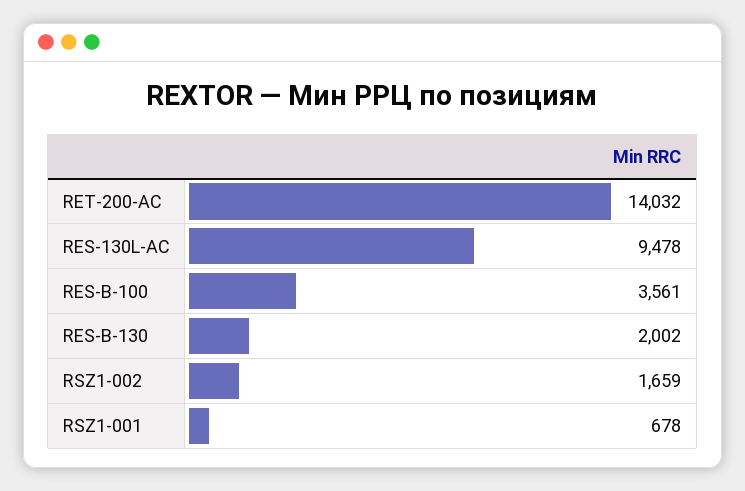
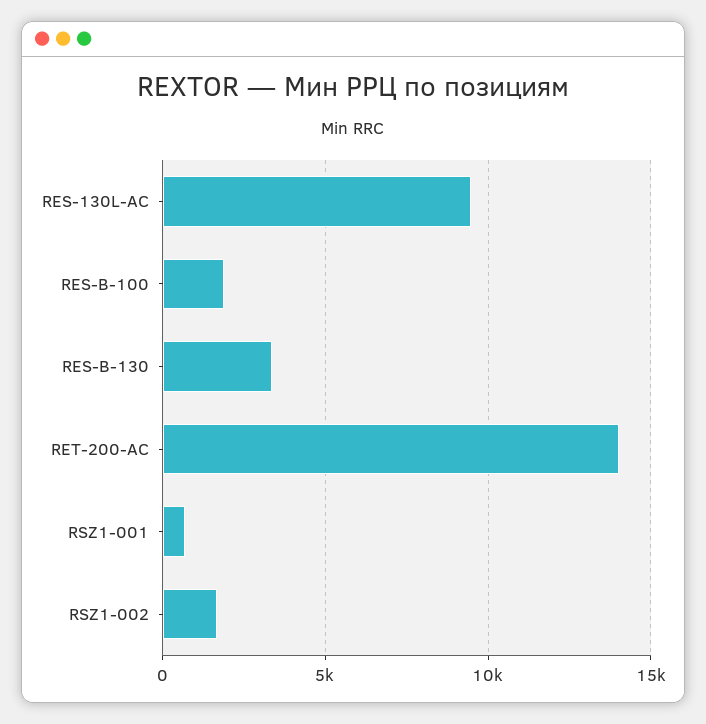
  {
    "RET-200-AC": 14032,
    "RES-130L-AC": 9478,
-   "RES-B-100": 3561,
+   "RES-B-100": 2000,
-   "RES-B-130": 2002,
+   "RES-B-130": 3500,
    "RSZ1-002": 1659,
    "RSZ1-001": 678
  }

